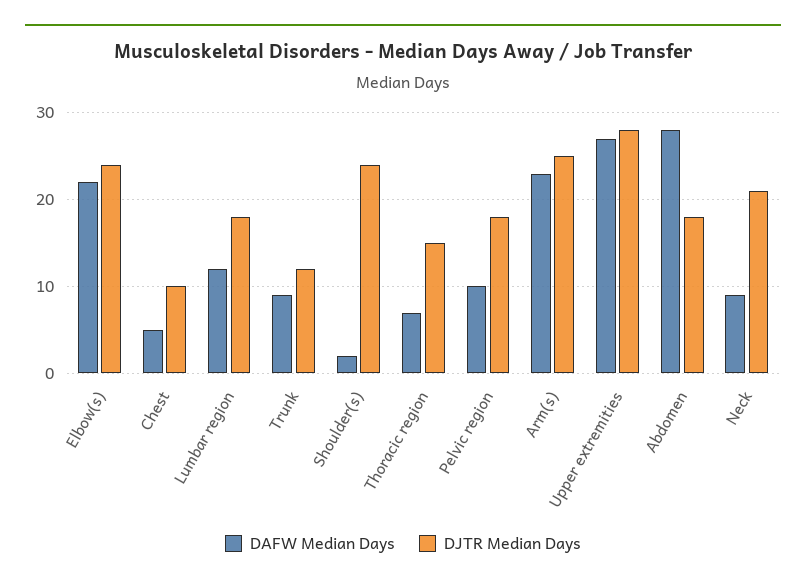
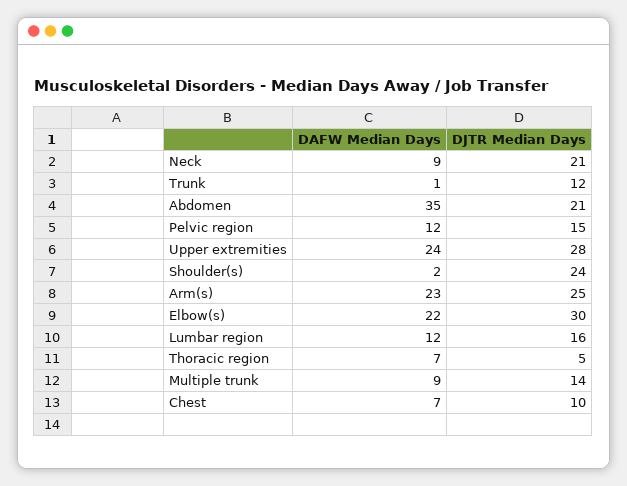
  {
    "DAFW Median Days": {
      "Elbow(s)": 22,
-     "Chest": 5,
+     "Chest": 7,
      "Lumbar region": 12,
-     "Trunk": 9,
+     "Trunk": 1,
      "Shoulder(s)": 2,
      "Thoracic region": 7,
-     "Pelvic region": 10,
+     "Pelvic region": 12,
      "Arm(s)": 23,
-     "Upper extremities": 27,
+     "Upper extremities": 24,
-     "Abdomen": 28,
+     "Abdomen": 35,
-     "Neck": 9
+     "Neck": 9,
+     "Multiple trunk": 9
    },
    "DJTR Median Days": {
-     "Elbow(s)": 24,
+     "Elbow(s)": 30,
      "Chest": 10,
-     "Lumbar region": 18,
+     "Lumbar region": 16,
      "Trunk": 12,
      "Shoulder(s)": 24,
-     "Thoracic region": 15,
+     "Thoracic region": 5,
-     "Pelvic region": 18,
+     "Pelvic region": 15,
      "Arm(s)": 25,
      "Upper extremities": 28,
-     "Abdomen": 18,
+     "Abdomen": 21,
-     "Neck": 21
+     "Neck": 21,
+     "Multiple trunk": 14
    }
  }

